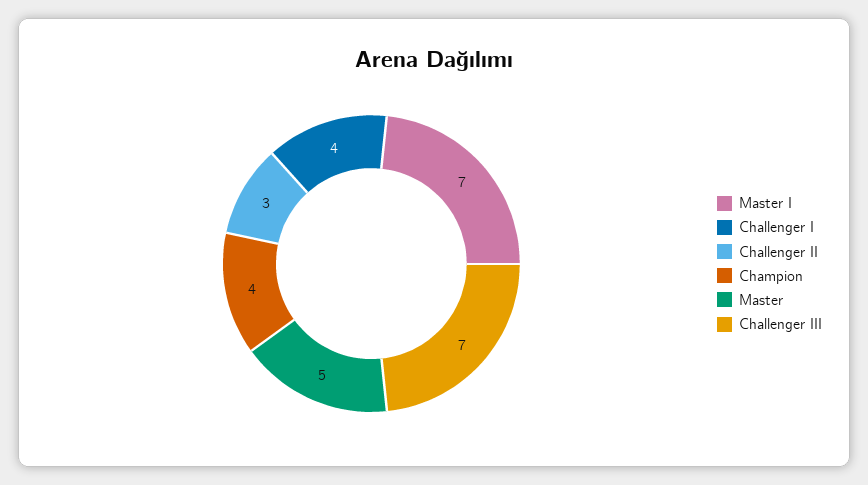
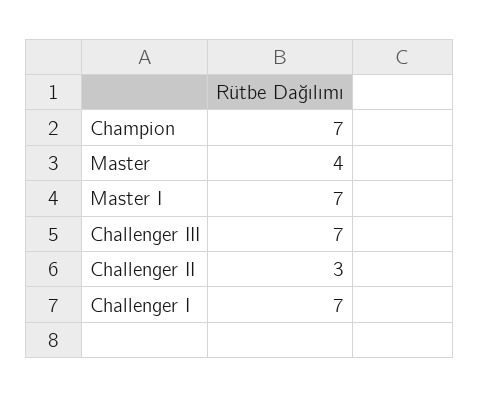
  {
    "Master I": 7,
-   "Challenger I": 4,
+   "Challenger I": 7,
    "Challenger II": 3,
-   "Champion": 4,
+   "Champion": 7,
-   "Master": 5,
+   "Master": 4,
    "Challenger III": 7
  }

